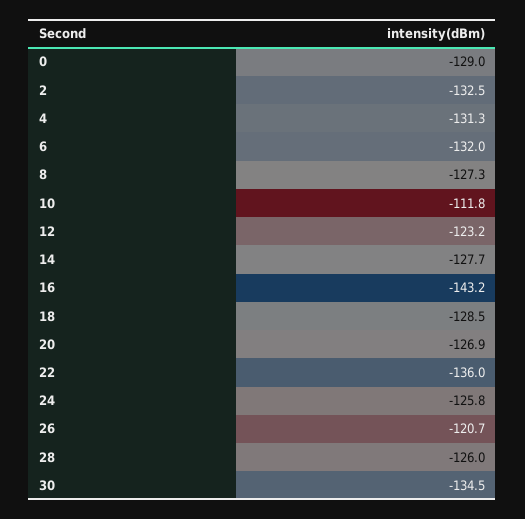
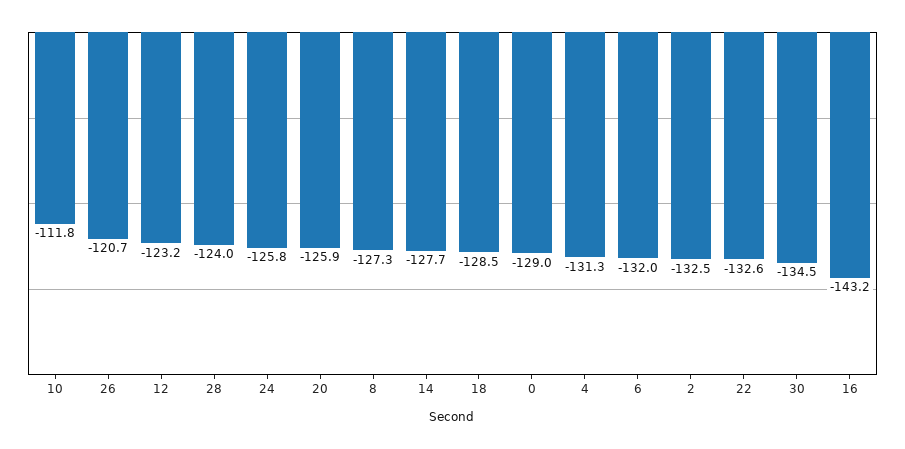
  {
    "0": -129,
    "2": -132.5,
    "4": -131.3,
    "6": -132,
    "8": -127.3,
    "10": -111.8,
    "12": -123.2,
    "14": -127.7,
    "16": -143.2,
    "18": -128.5,
-   "20": -126.9,
+   "20": -125.9,
-   "22": -136,
+   "22": -132.6,
    "24": -125.8,
    "26": -120.7,
-   "28": -126,
+   "28": -124,
    "30": -134.5
  }

